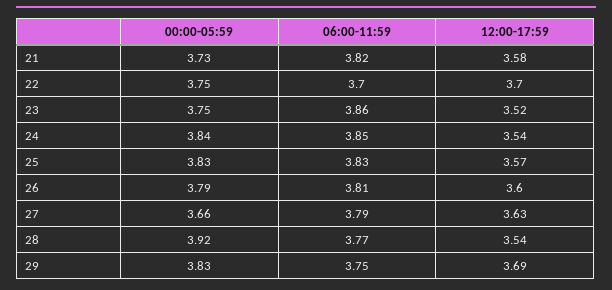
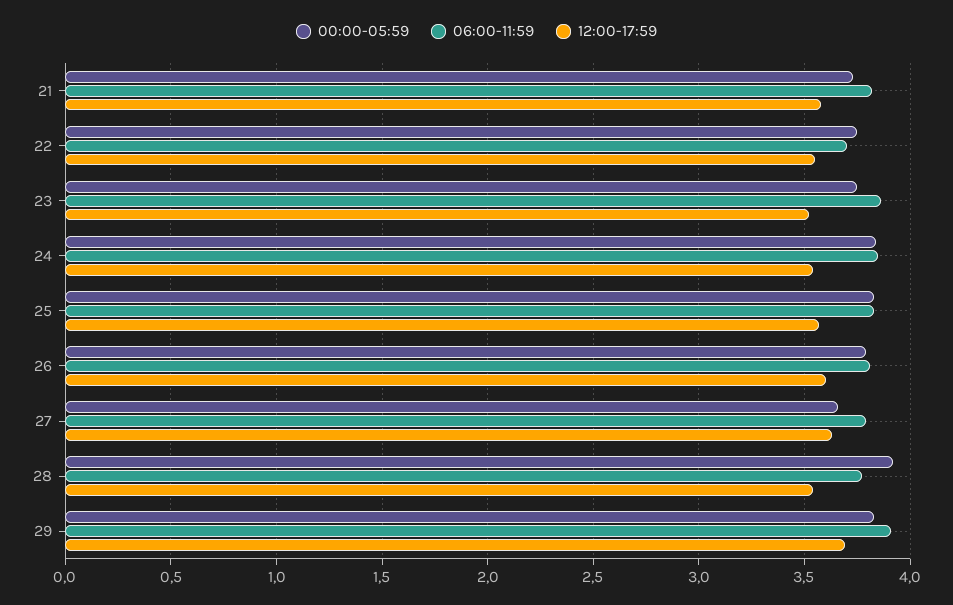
  {
    "00:00-05:59": {
      "21": 3.73,
      "22": 3.75,
      "23": 3.75,
      "24": 3.84,
      "25": 3.83,
      "26": 3.79,
      "27": 3.66,
      "28": 3.92,
      "29": 3.83
    },
    "06:00-11:59": {
      "21": 3.82,
      "22": 3.7,
      "23": 3.86,
      "24": 3.85,
      "25": 3.83,
      "26": 3.81,
      "27": 3.79,
      "28": 3.77,
-     "29": 3.75
+     "29": 3.9
    },
    "12:00-17:59": {
      "21": 3.58,
-     "22": 3.7,
+     "22": 3.55,
      "23": 3.52,
      "24": 3.54,
      "25": 3.57,
      "26": 3.6,
      "27": 3.63,
      "28": 3.54,
      "29": 3.69
    }
  }

